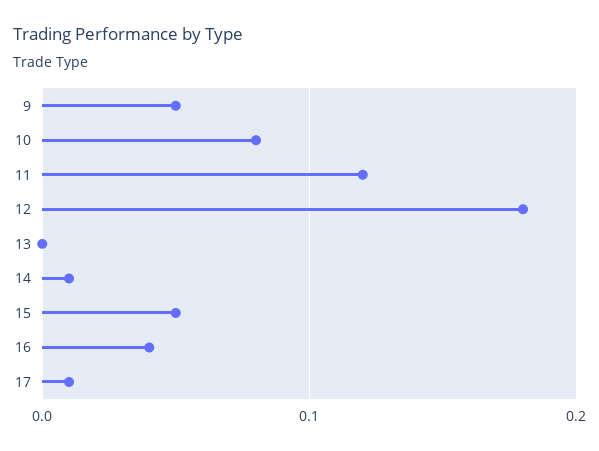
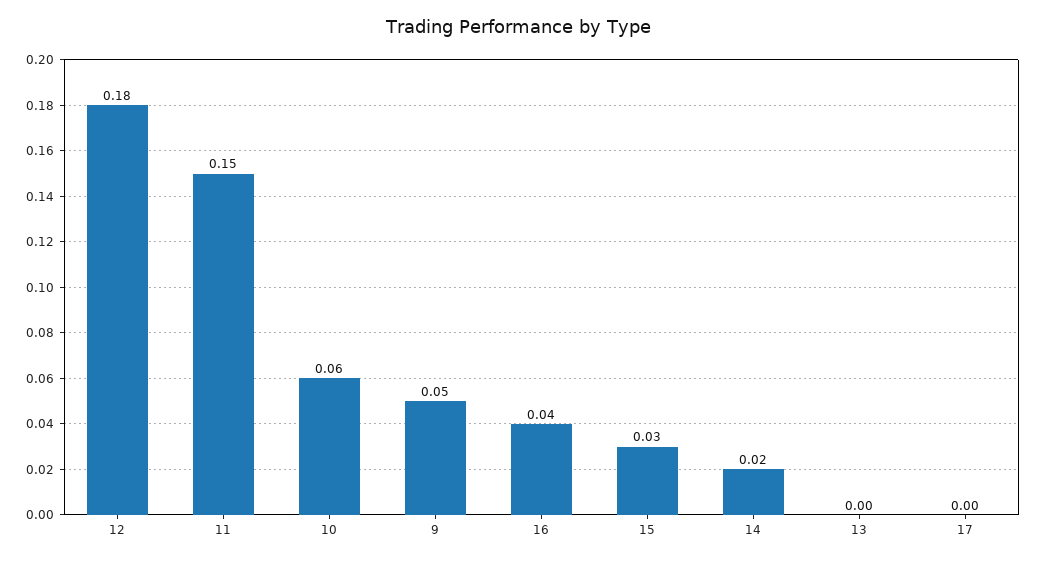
  {
    "9": 0.05,
-   "10": 0.08,
+   "10": 0.06,
-   "11": 0.12,
+   "11": 0.15,
    "12": 0.18,
    "13": 0,
-   "14": 0.01,
+   "14": 0.02,
-   "15": 0.05,
+   "15": 0.03,
    "16": 0.04,
-   "17": 0.01
+   "17": 0
  }

